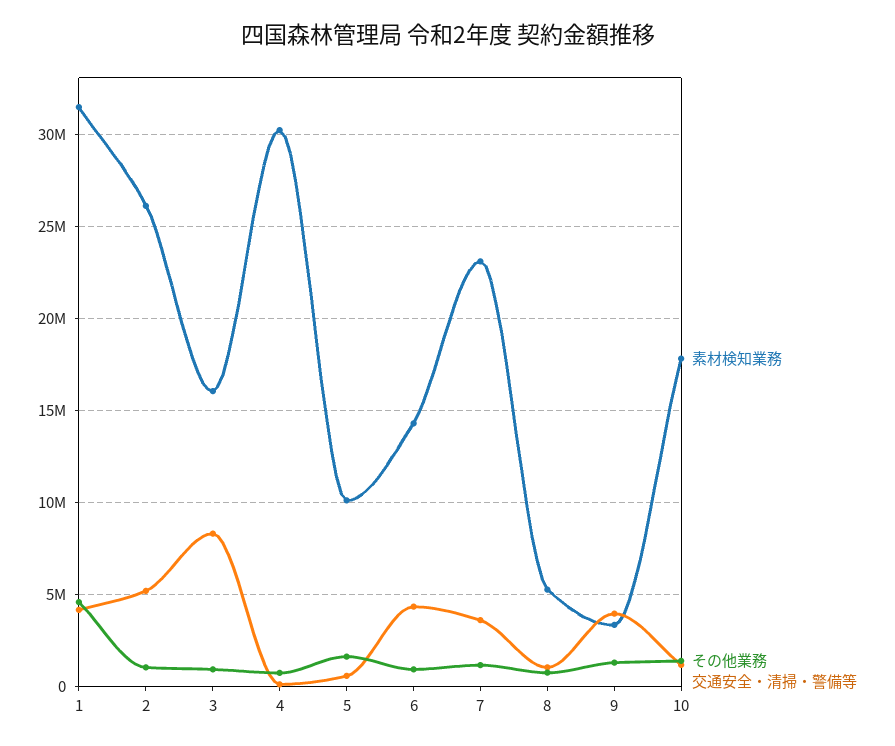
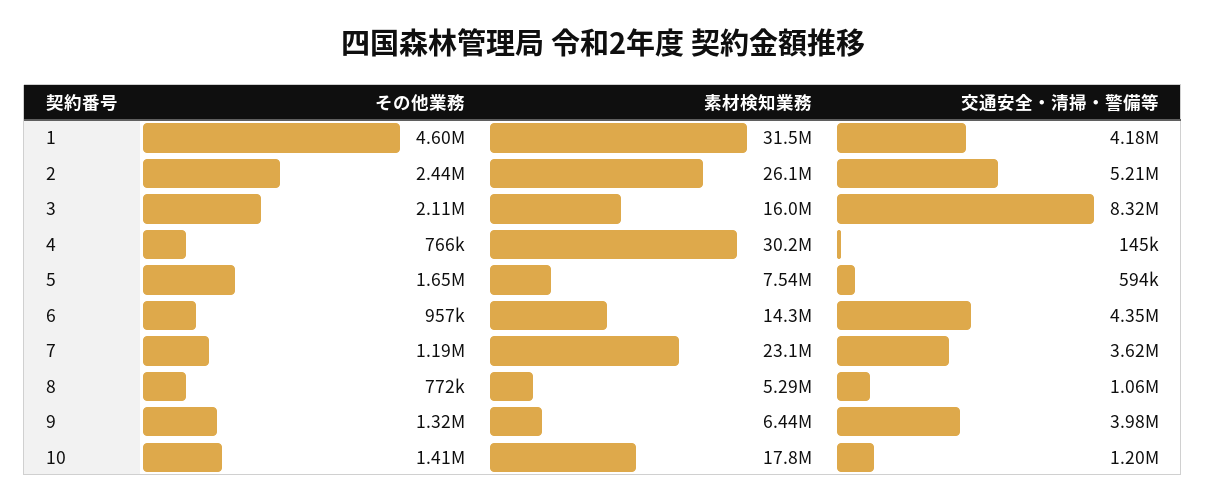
  {
    "素材検知業務": {
      "1": 31500000,
      "2": 26100000,
      "3": 16000000,
      "4": 30200000,
-     "5": 10000000,
+     "5": 7540000,
      "6": 14300000,
      "7": 23100000,
      "8": 5290000,
-     "9": 3500000,
+     "9": 6440000,
      "10": 17800000
    },
    "その他業務": {
      "1": 4600000,
-     "2": 1000000,
+     "2": 2440000,
-     "3": 1000000,
+     "3": 2110000,
      "4": 766000,
      "5": 1650000,
      "6": 957000,
      "7": 1190000,
      "8": 772000,
      "9": 1320000,
      "10": 1410000
    },
    "交通安全・清掃・警備等": {
      "1": 4180000,
      "2": 5210000,
      "3": 8320000,
      "4": 145000,
      "5": 594000,
      "6": 4350000,
      "7": 3620000,
      "8": 1060000,
      "9": 3980000,
      "10": 1200000
    }
  }

